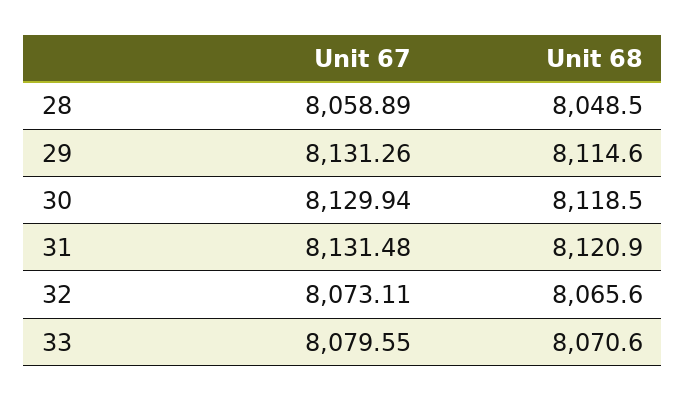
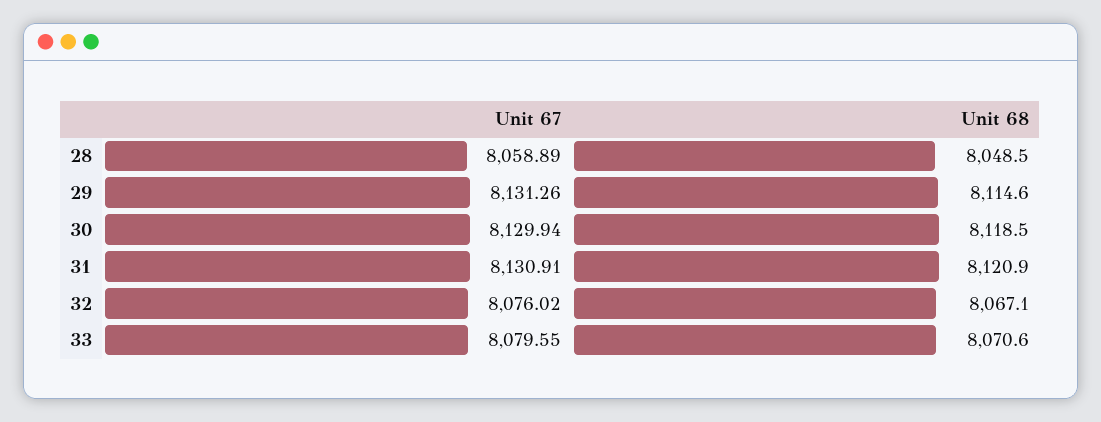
  {
    "Unit 67": {
      "28": 8058.89,
      "29": 8131.26,
      "30": 8129.94,
-     "31": 8131.48,
+     "31": 8130.91,
-     "32": 8073.11,
+     "32": 8076.02,
      "33": 8079.55
    },
    "Unit 68": {
      "28": 8048.5,
      "29": 8114.6,
      "30": 8118.5,
      "31": 8120.9,
-     "32": 8065.6,
+     "32": 8067.1,
      "33": 8070.6
    }
  }

